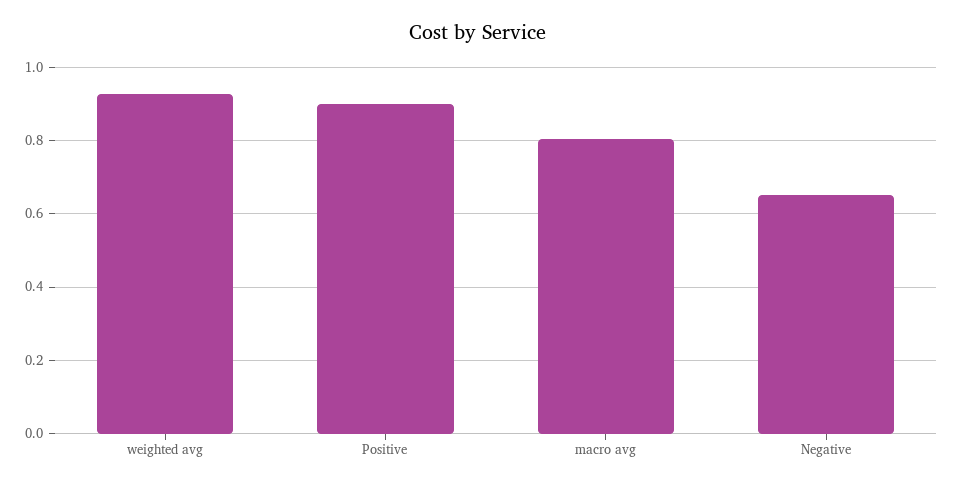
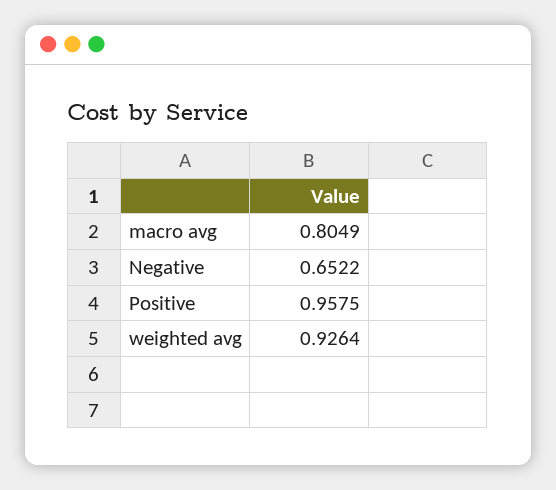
  {
    "weighted avg": 0.9264,
-   "Positive": 0.9,
+   "Positive": 0.9575,
    "macro avg": 0.8049,
    "Negative": 0.6522
  }

